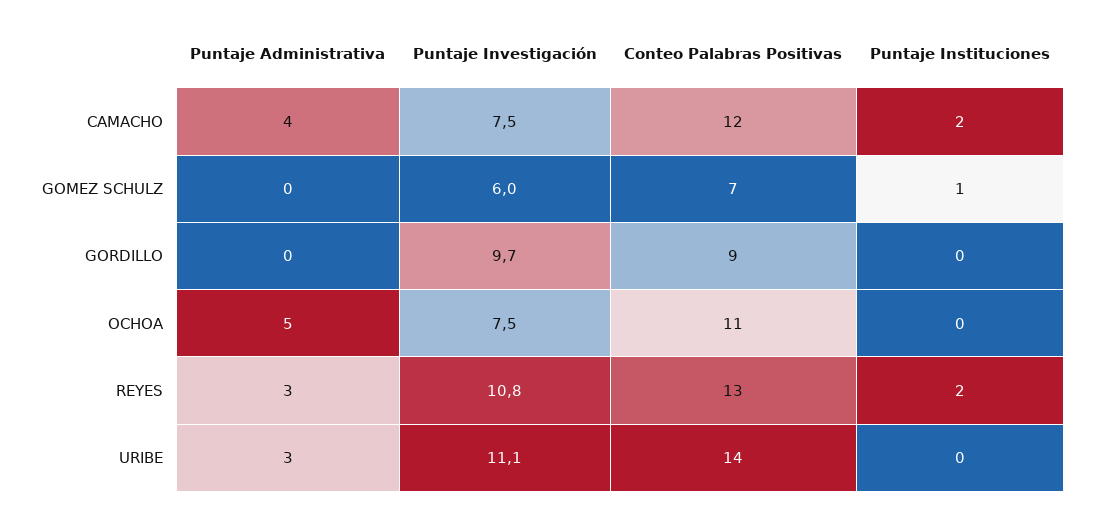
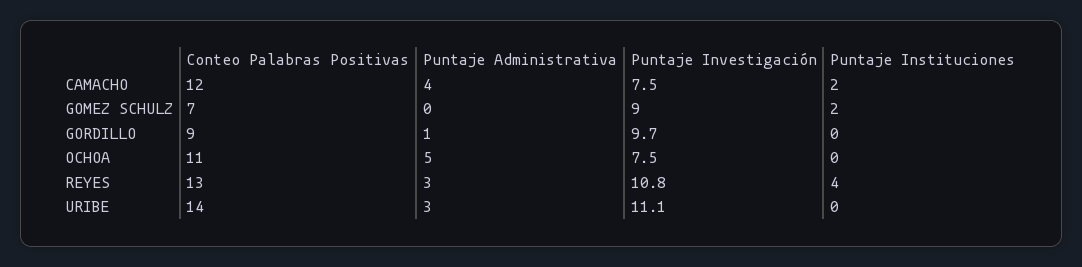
  {
    "Puntaje Administrativa": {
      "CAMACHO": 4,
      "GOMEZ SCHULZ": 0,
-     "GORDILLO": 0,
+     "GORDILLO": 1,
      "OCHOA": 5,
      "REYES": 3,
      "URIBE": 3
    },
    "Puntaje Investigación": {
      "CAMACHO": 7.5,
-     "GOMEZ SCHULZ": 6,
+     "GOMEZ SCHULZ": 9,
      "GORDILLO": 9.7,
      "OCHOA": 7.5,
      "REYES": 10.8,
      "URIBE": 11.1
    },
    "Conteo Palabras Positivas": {
      "CAMACHO": 12,
      "GOMEZ SCHULZ": 7,
      "GORDILLO": 9,
      "OCHOA": 11,
      "REYES": 13,
      "URIBE": 14
    },
    "Puntaje Instituciones": {
      "CAMACHO": 2,
-     "GOMEZ SCHULZ": 1,
+     "GOMEZ SCHULZ": 2,
      "GORDILLO": 0,
      "OCHOA": 0,
-     "REYES": 2,
+     "REYES": 4,
      "URIBE": 0
    }
  }

